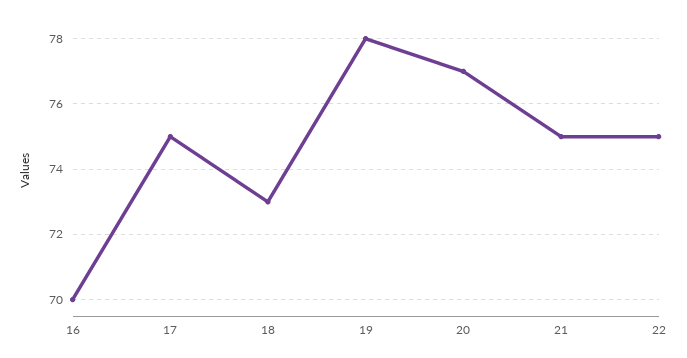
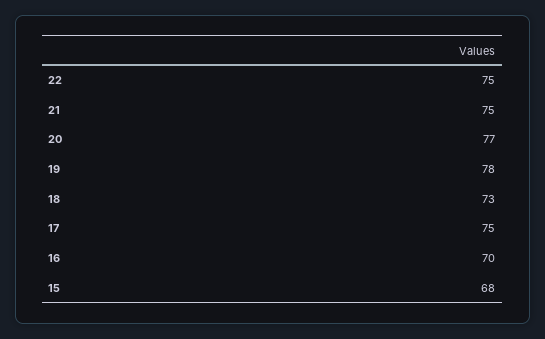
  {
    "16": 70,
    "17": 75,
    "18": 73,
    "19": 78,
    "20": 77,
    "21": 75,
-   "22": 75
+   "22": 75,
+   "15": 68
  }

